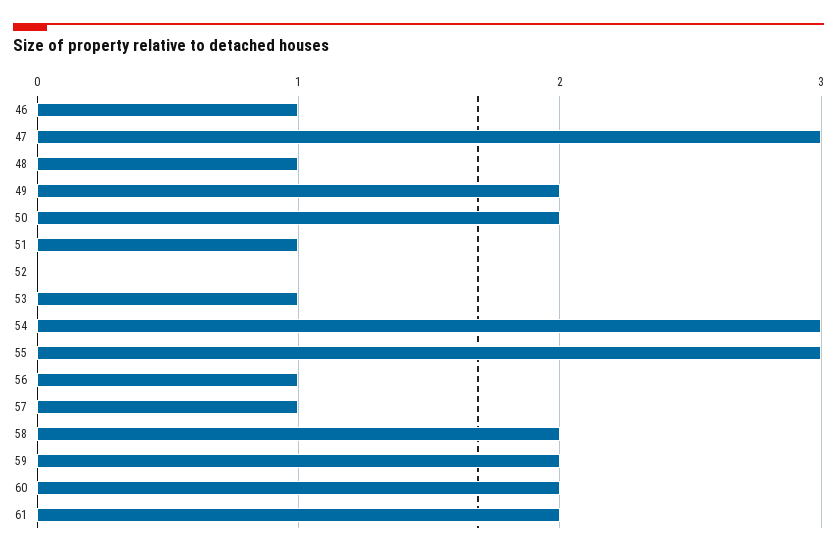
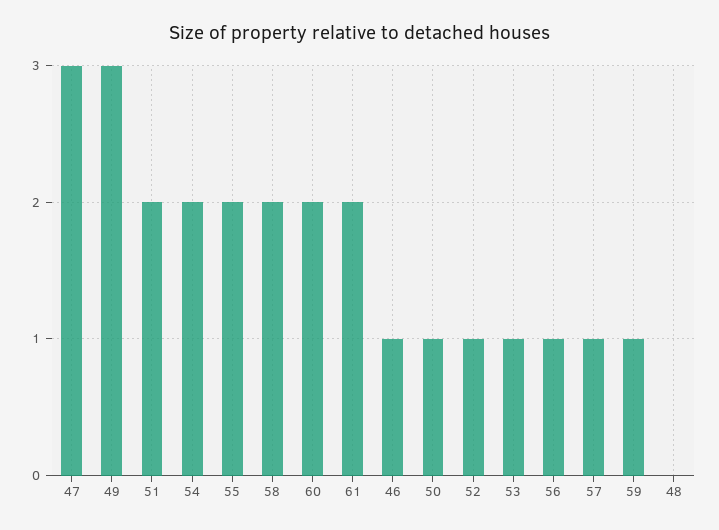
  {
    "46": 1,
    "47": 3,
-   "48": 1,
+   "48": 0,
-   "49": 2,
+   "49": 3,
-   "50": 2,
+   "50": 1,
-   "51": 1,
+   "51": 2,
-   "52": 0,
+   "52": 1,
    "53": 1,
-   "54": 3,
+   "54": 2,
-   "55": 3,
+   "55": 2,
    "56": 1,
    "57": 1,
    "58": 2,
-   "59": 2,
+   "59": 1,
    "60": 2,
    "61": 2
  }

